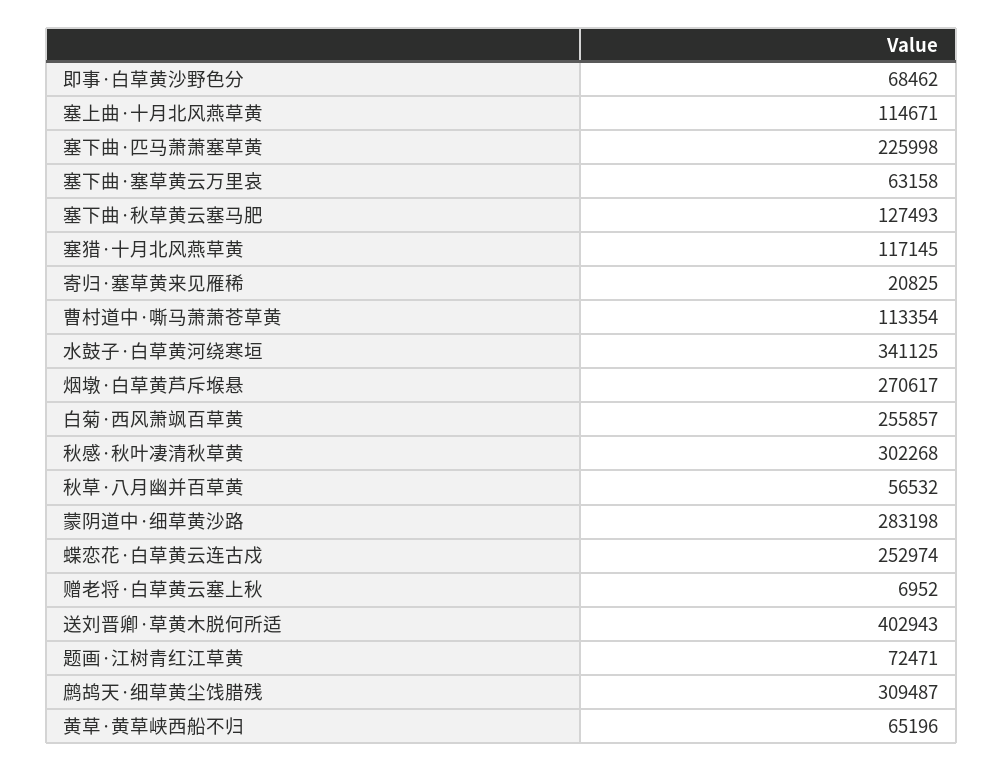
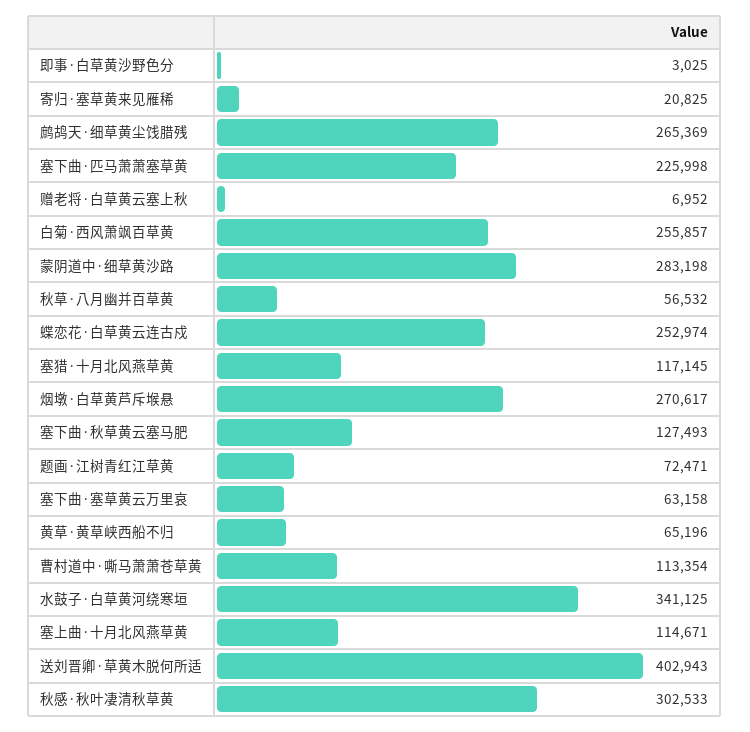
  {
-   "即事·白草黄沙野色分": 68462,
+   "即事·白草黄沙野色分": 3025,
    "塞上曲·十月北风燕草黄": 114671,
    "塞下曲·匹马萧萧塞草黄": 225998,
    "塞下曲·塞草黄云万里哀": 63158,
    "塞下曲·秋草黄云塞马肥": 127493,
    "塞猎·十月北风燕草黄": 117145,
    "寄归·塞草黄来见雁稀": 20825,
    "曹村道中·嘶马萧萧苍草黄": 113354,
    "水鼓子·白草黄河绕寒垣": 341125,
    "烟墩·白草黄芦斥堠悬": 270617,
    "白菊·西风萧飒百草黄": 255857,
-   "秋感·秋叶凄清秋草黄": 302268,
+   "秋感·秋叶凄清秋草黄": 302533,
    "秋草·八月幽并百草黄": 56532,
    "蒙阴道中·细草黄沙路": 283198,
    "蝶恋花·白草黄云连古戍": 252974,
    "赠老将·白草黄云塞上秋": 6952,
    "送刘晋卿·草黄木脱何所适": 402943,
    "题画·江树青红江草黄": 72471,
-   "鹧鸪天·细草黄尘饯腊残": 309487,
+   "鹧鸪天·细草黄尘饯腊残": 265369,
    "黄草·黄草峡西船不归": 65196
  }

